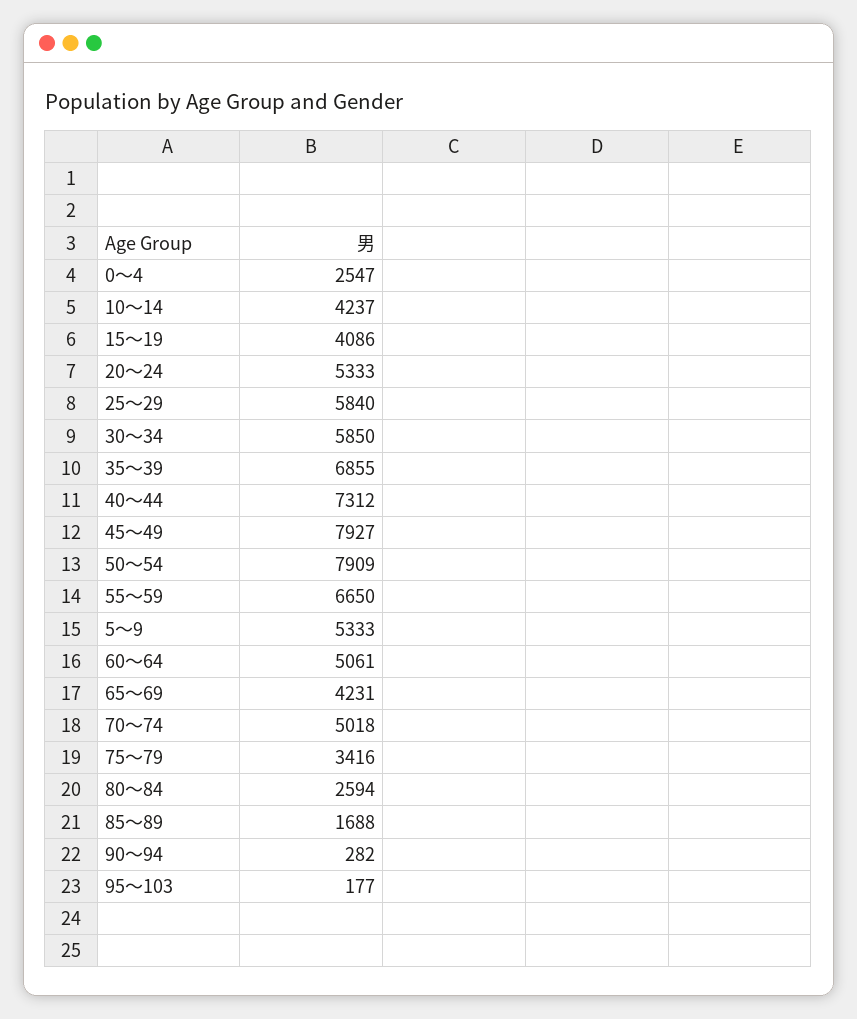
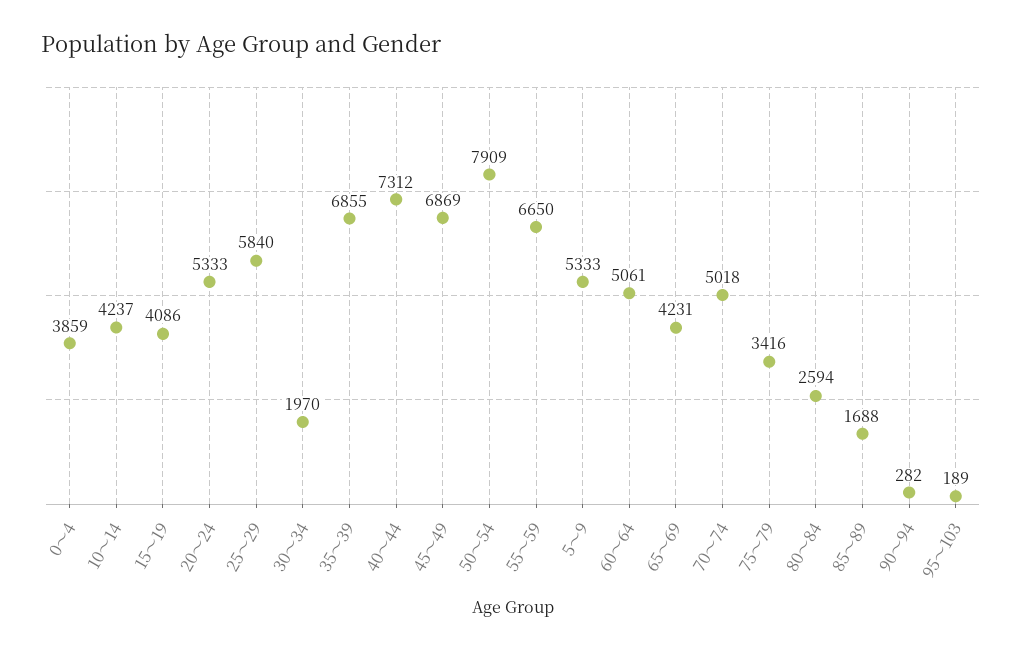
  {
-   "0～4": 2547,
+   "0～4": 3859,
    "10～14": 4237,
    "15～19": 4086,
    "20～24": 5333,
    "25～29": 5840,
-   "30～34": 5850,
+   "30～34": 1970,
    "35～39": 6855,
    "40～44": 7312,
-   "45～49": 7927,
+   "45～49": 6869,
    "50～54": 7909,
    "55～59": 6650,
    "5～9": 5333,
    "60～64": 5061,
    "65～69": 4231,
    "70～74": 5018,
    "75～79": 3416,
    "80～84": 2594,
    "85～89": 1688,
    "90～94": 282,
-   "95～103": 177
+   "95～103": 189
  }

